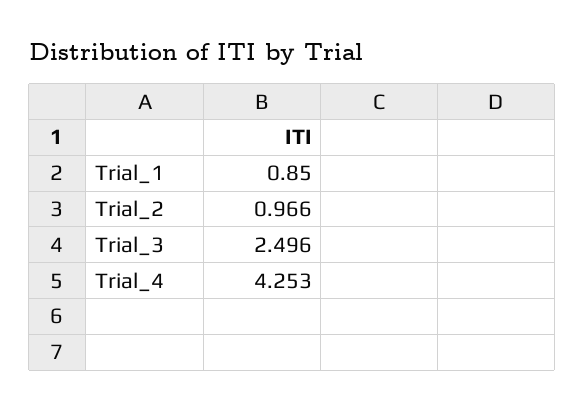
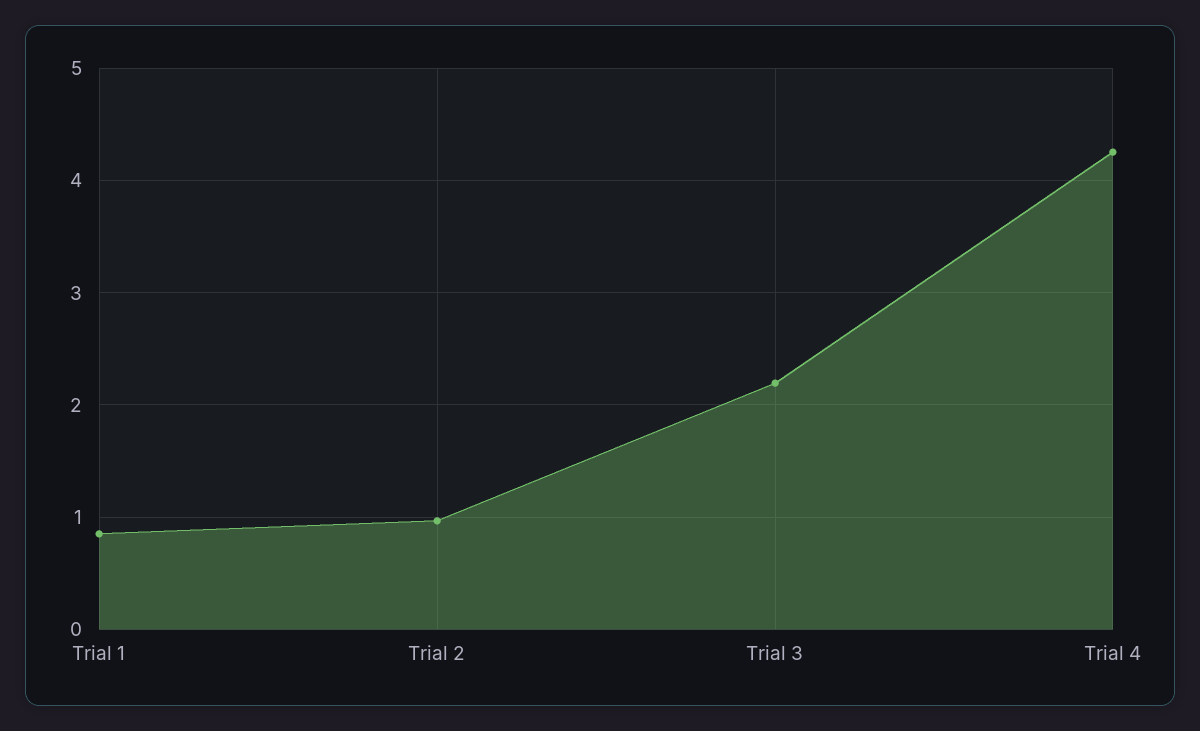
  {
    "Trial_1": 0.85,
    "Trial_2": 0.966,
-   "Trial_3": 2.496,
+   "Trial_3": 2.2,
    "Trial_4": 4.253
  }

